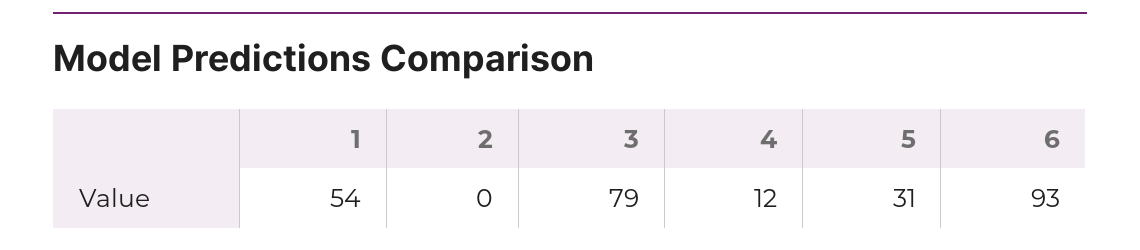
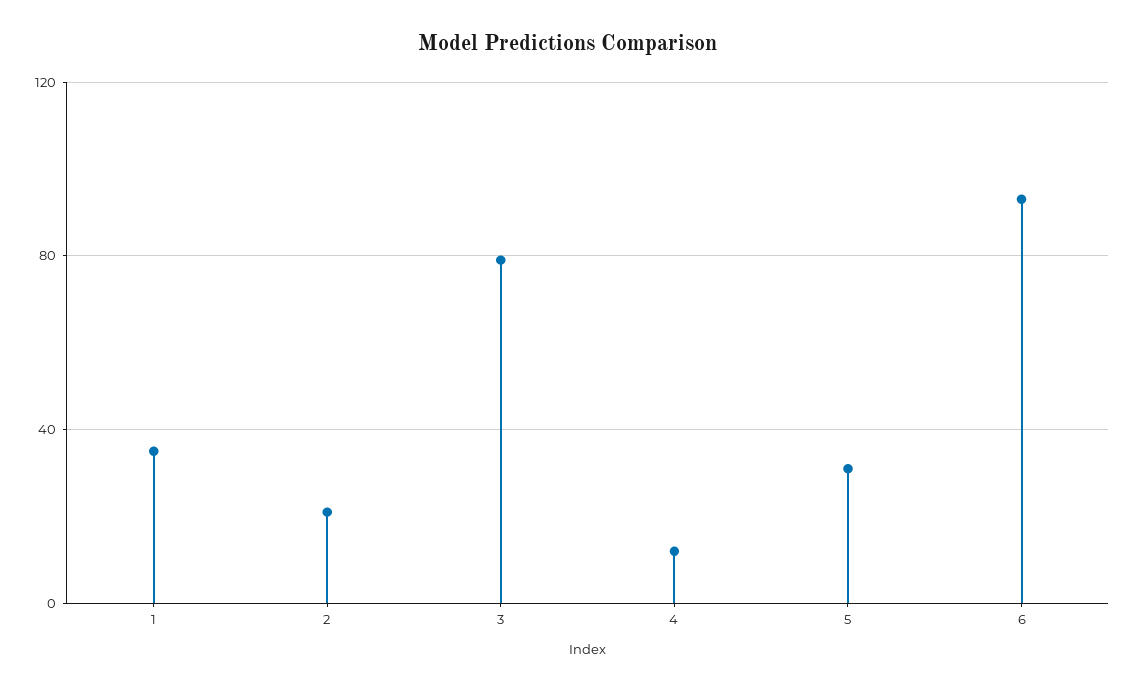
  {
-   "1": 54,
+   "1": 35,
-   "2": 0,
+   "2": 20,
    "3": 79,
    "4": 12,
    "5": 31,
    "6": 93
  }

